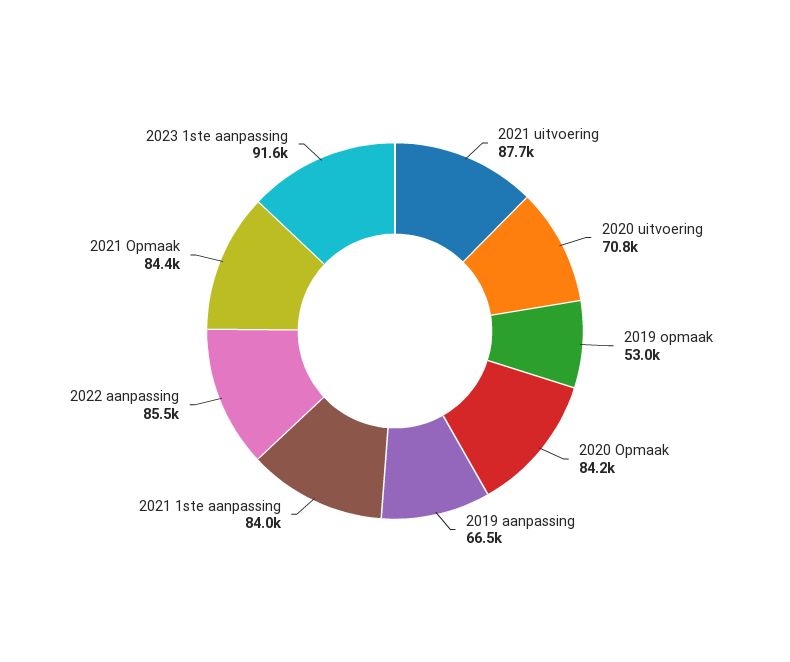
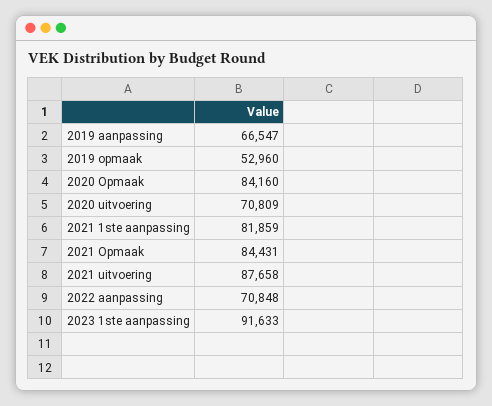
  {
    "2021 uitvoering": 87658,
    "2020 uitvoering": 70809,
    "2019 opmaak": 52960,
    "2020 Opmaak": 84160,
    "2019 aanpassing": 66547,
-   "2021 1ste aanpassing": 84000,
+   "2021 1ste aanpassing": 81859,
-   "2022 aanpassing": 85500,
+   "2022 aanpassing": 70848,
    "2021 Opmaak": 84431,
    "2023 1ste aanpassing": 91633
  }

